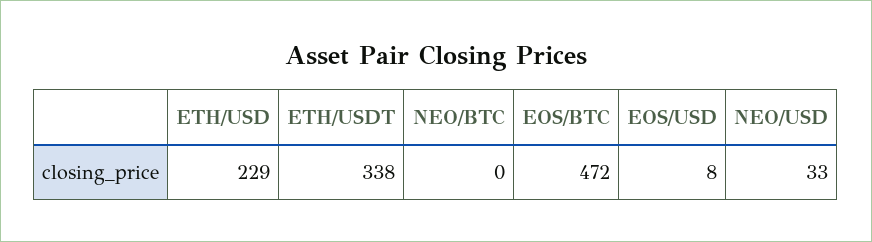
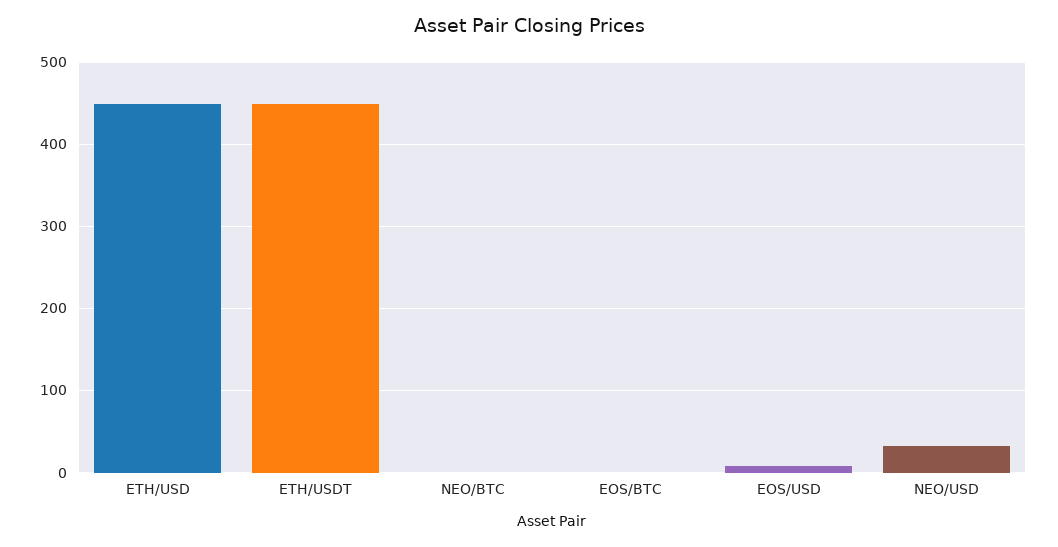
  {
-   "ETH/USD": 229,
+   "ETH/USD": 450,
-   "ETH/USDT": 338,
+   "ETH/USDT": 450,
    "NEO/BTC": 0,
-   "EOS/BTC": 472,
+   "EOS/BTC": 0,
    "EOS/USD": 8,
    "NEO/USD": 33
  }

